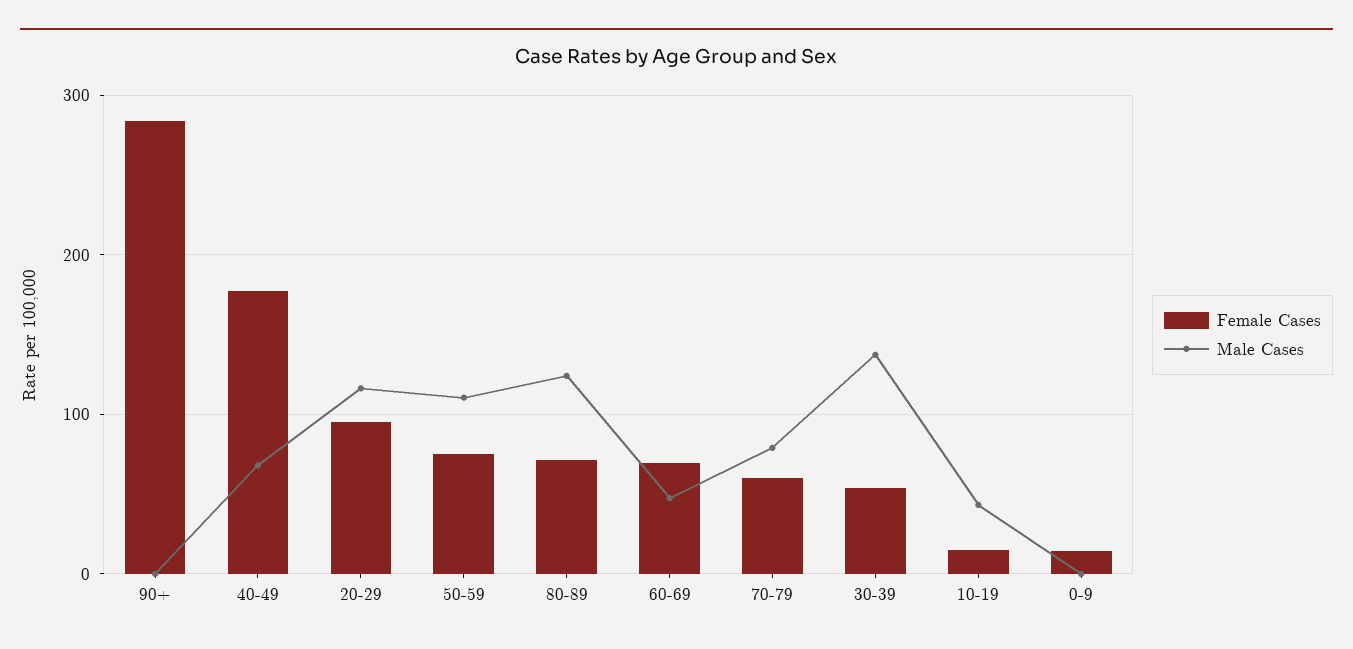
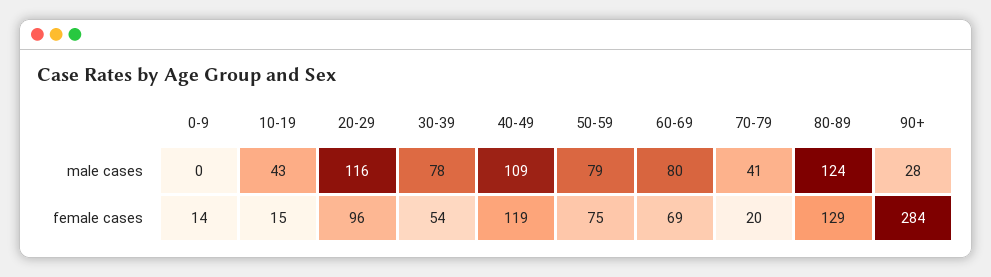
  {
    "Female Cases": {
      "90+": 284,
-     "40-49": 180,
+     "40-49": 119,
      "20-29": 96,
      "50-59": 75,
-     "80-89": 70,
+     "80-89": 129,
      "60-69": 69,
-     "70-79": 60,
+     "70-79": 20,
      "30-39": 54,
      "10-19": 15,
      "0-9": 14
    },
    "Male Cases": {
-     "90+": 0,
+     "90+": 28,
-     "40-49": 70,
+     "40-49": 109,
      "20-29": 116,
-     "50-59": 110,
+     "50-59": 79,
      "80-89": 124,
-     "60-69": 50,
+     "60-69": 80,
-     "70-79": 80,
+     "70-79": 41,
-     "30-39": 140,
+     "30-39": 78,
      "10-19": 43,
      "0-9": 0
    }
  }

